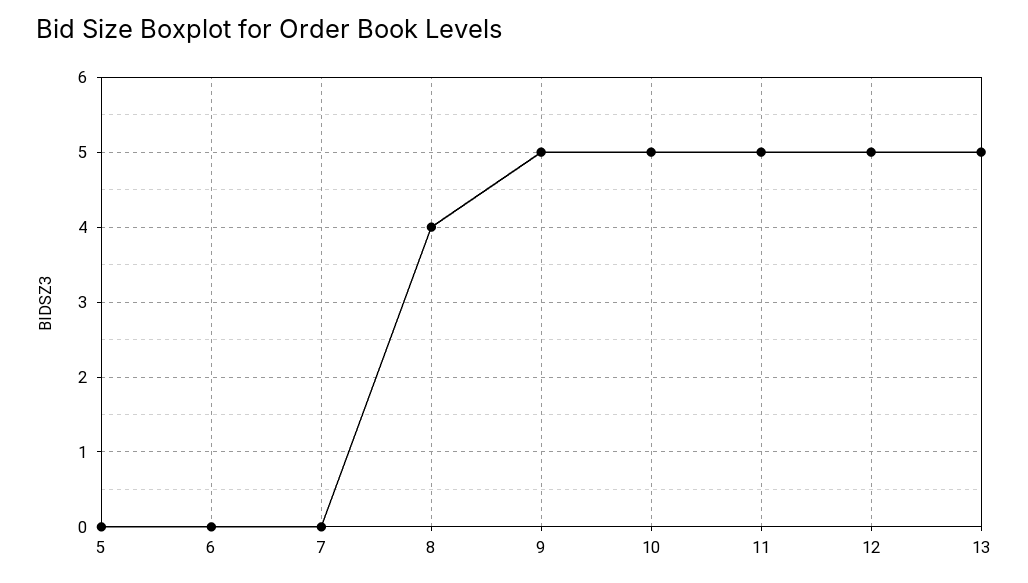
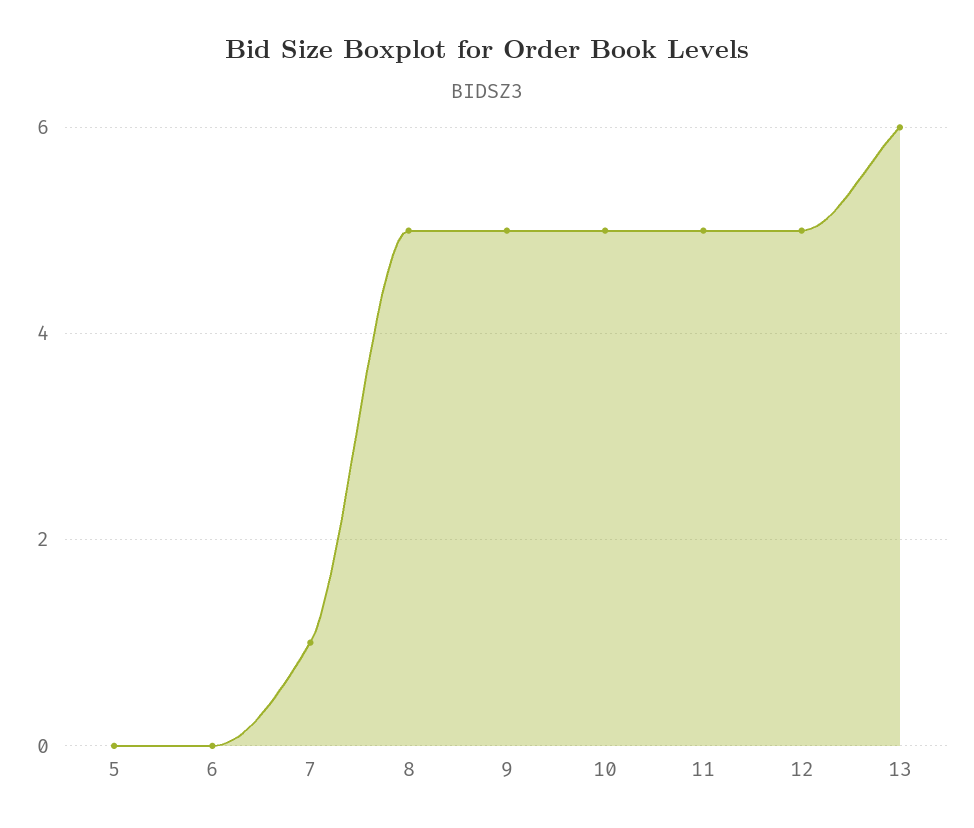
  {
    "5": 0,
    "6": 0,
-   "7": 0,
+   "7": 1,
-   "8": 4,
+   "8": 5,
    "9": 5,
    "10": 5,
    "11": 5,
    "12": 5,
-   "13": 5
+   "13": 6
  }

